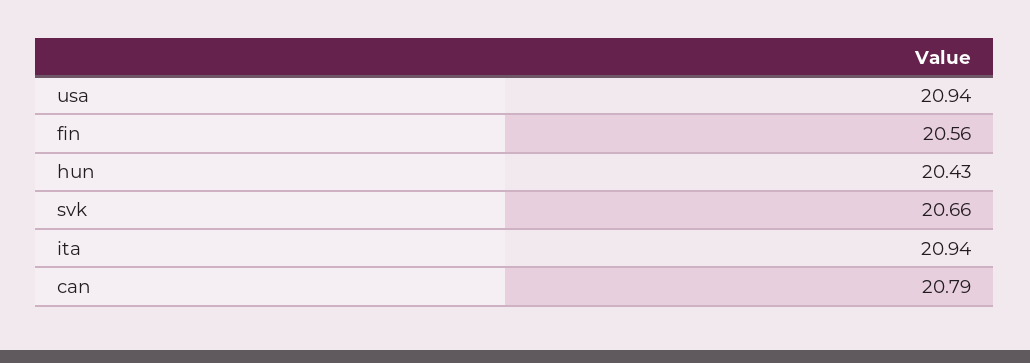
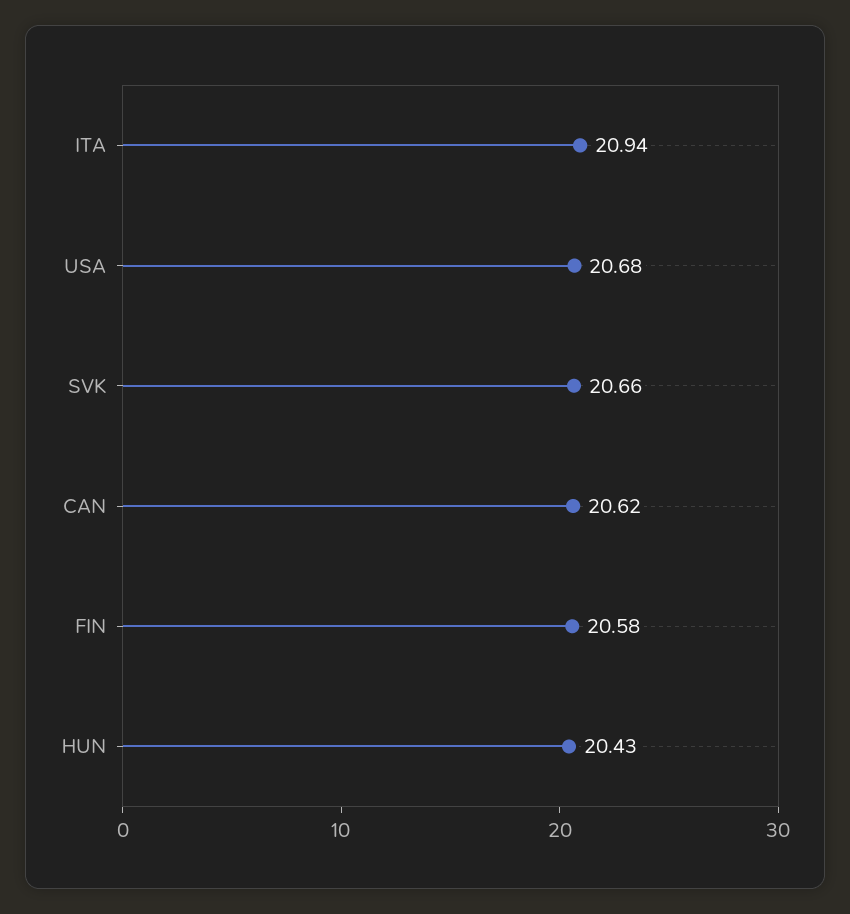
  {
-   "usa": 20.94,
+   "usa": 20.68,
-   "fin": 20.56,
+   "fin": 20.58,
    "hun": 20.43,
    "svk": 20.66,
    "ita": 20.94,
-   "can": 20.79
+   "can": 20.62
  }

